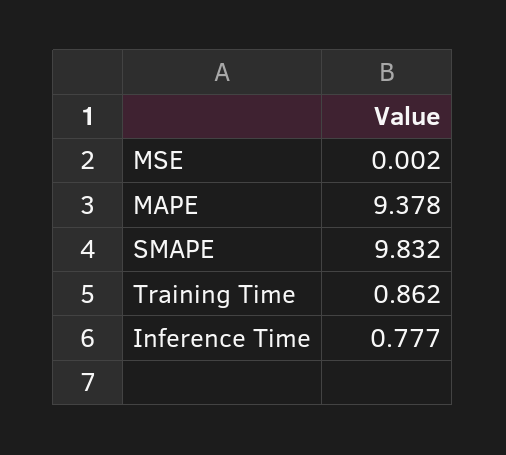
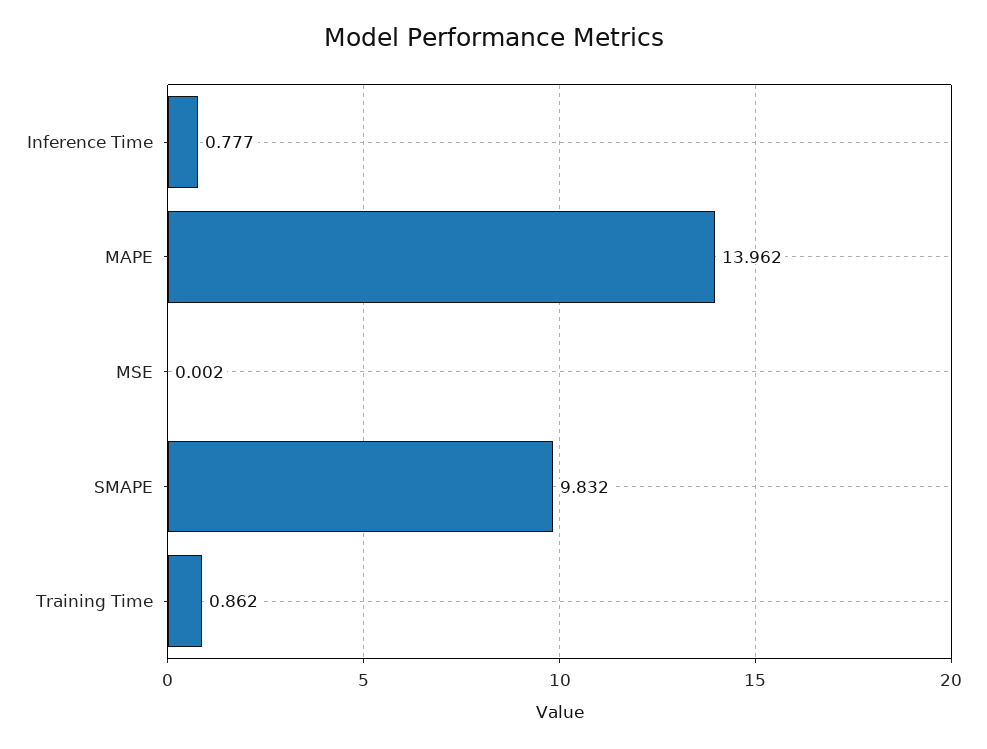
  {
    "MSE": 0.002,
-   "MAPE": 9.378,
+   "MAPE": 13.962,
    "SMAPE": 9.832,
    "Training Time": 0.862,
    "Inference Time": 0.777
  }

